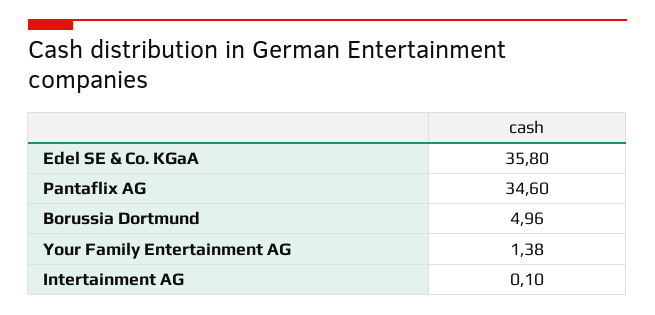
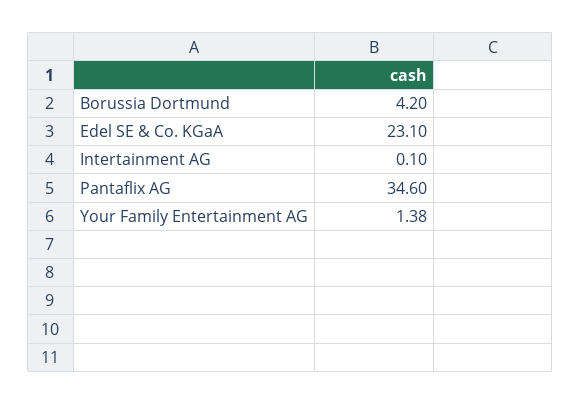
  {
-   "Edel SE & Co. KGaA": 35.8,
+   "Edel SE & Co. KGaA": 23.1,
    "Pantaflix AG": 34.6,
-   "Borussia Dortmund": 4.96,
+   "Borussia Dortmund": 4.2,
    "Your Family Entertainment AG": 1.38,
    "Intertainment AG": 0.1
  }

